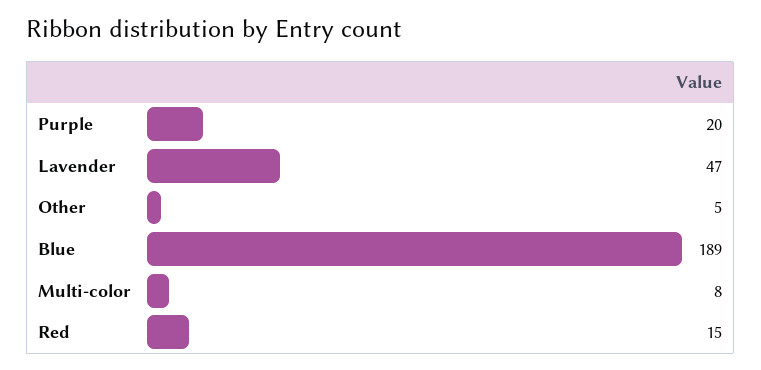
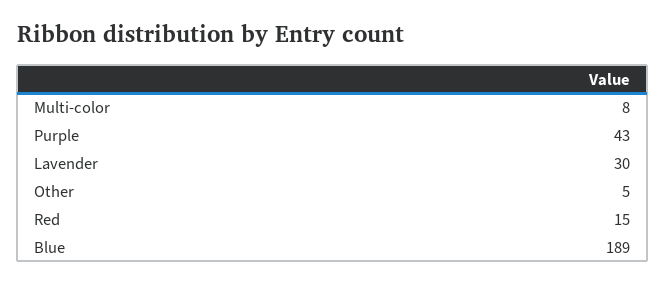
  {
-   "Purple": 20,
+   "Purple": 43,
-   "Lavender": 47,
+   "Lavender": 30,
    "Other": 5,
    "Blue": 189,
    "Multi-color": 8,
    "Red": 15
  }

